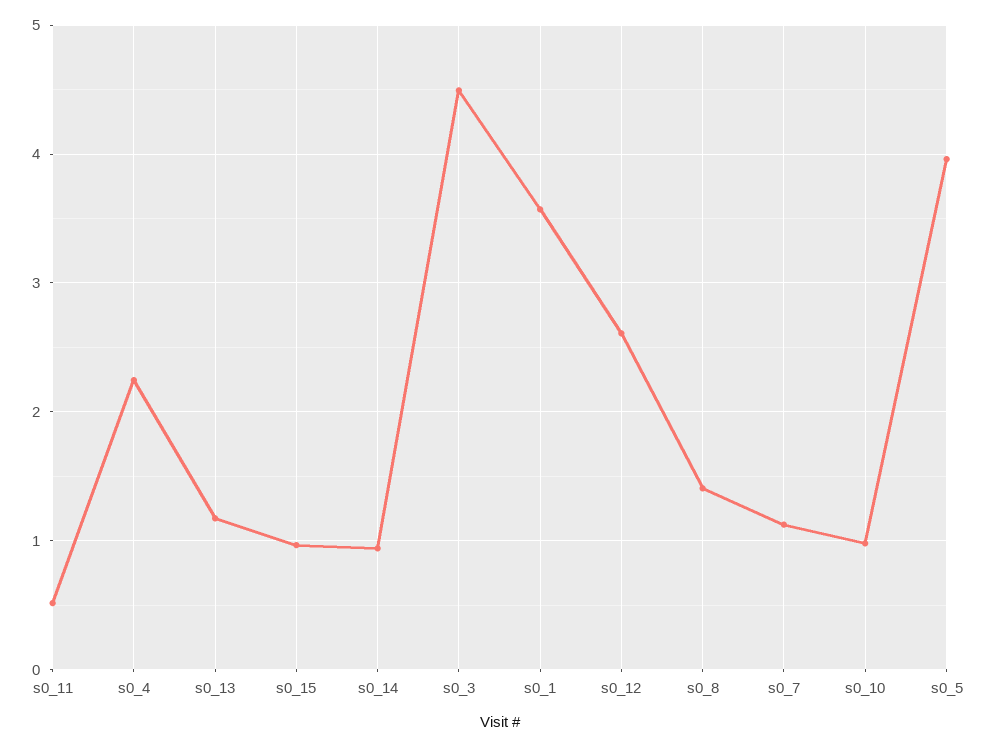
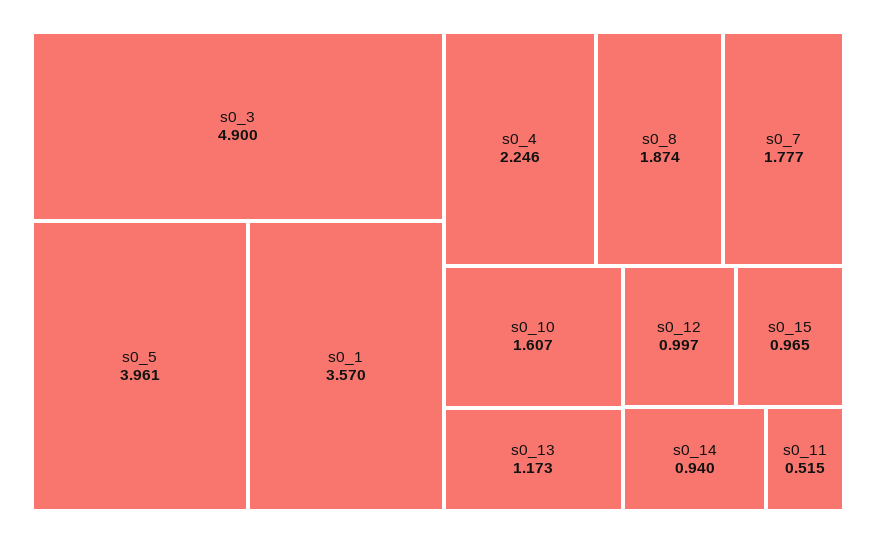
  {
    "s0_11": 0.515,
    "s0_4": 2.246,
    "s0_13": 1.173,
    "s0_15": 0.965,
    "s0_14": 0.94,
-   "s0_3": 4.5,
+   "s0_3": 4.9,
    "s0_1": 3.57,
-   "s0_12": 2.6,
+   "s0_12": 0.997,
-   "s0_8": 1.4,
+   "s0_8": 1.874,
-   "s0_7": 1.1,
+   "s0_7": 1.777,
-   "s0_10": 1,
+   "s0_10": 1.607,
    "s0_5": 3.961
  }

